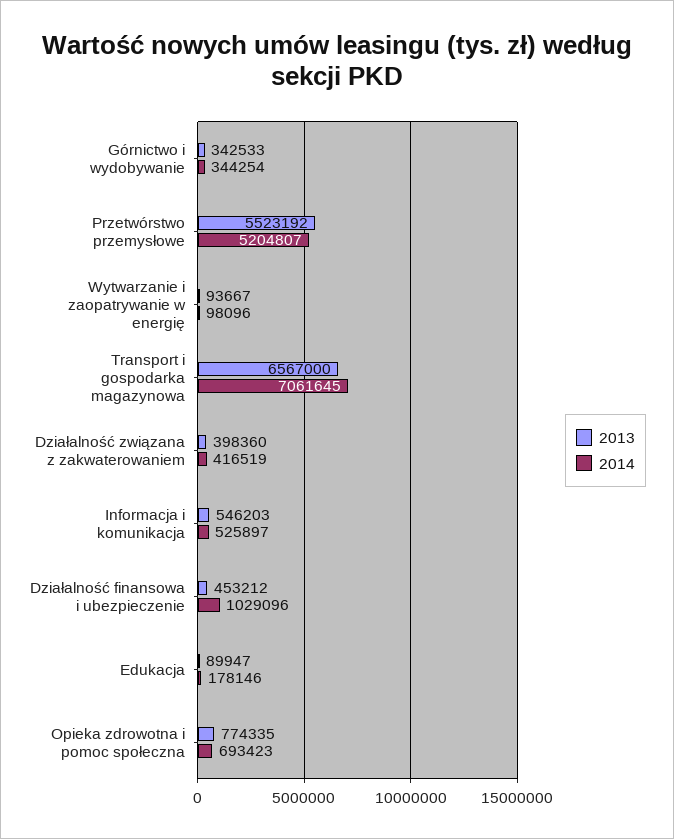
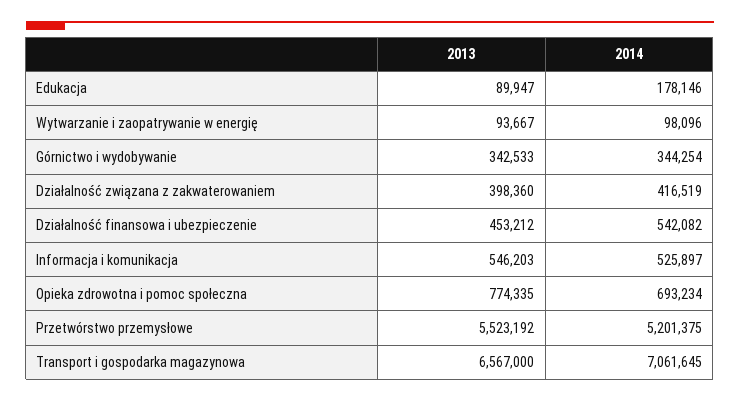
  {
    "2013": {
      "Górnictwo i wydobywanie": 342533,
      "Przetwórstwo przemysłowe": 5523192,
      "Wytwarzanie i zaopatrywanie w energię": 93667,
      "Transport i gospodarka magazynowa": 6567000,
      "Działalność związana z zakwaterowaniem": 398360,
      "Informacja i komunikacja": 546203,
      "Działalność finansowa i ubezpieczenie": 453212,
      "Edukacja": 89947,
      "Opieka zdrowotna i pomoc społeczna": 774335
    },
    "2014": {
      "Górnictwo i wydobywanie": 344254,
-     "Przetwórstwo przemysłowe": 5204807,
+     "Przetwórstwo przemysłowe": 5201375,
      "Wytwarzanie i zaopatrywanie w energię": 98096,
      "Transport i gospodarka magazynowa": 7061645,
      "Działalność związana z zakwaterowaniem": 416519,
      "Informacja i komunikacja": 525897,
-     "Działalność finansowa i ubezpieczenie": 1029096,
+     "Działalność finansowa i ubezpieczenie": 542082,
      "Edukacja": 178146,
-     "Opieka zdrowotna i pomoc społeczna": 693423
+     "Opieka zdrowotna i pomoc społeczna": 693234
    }
  }

